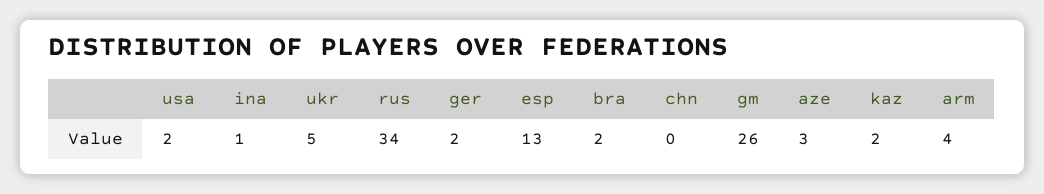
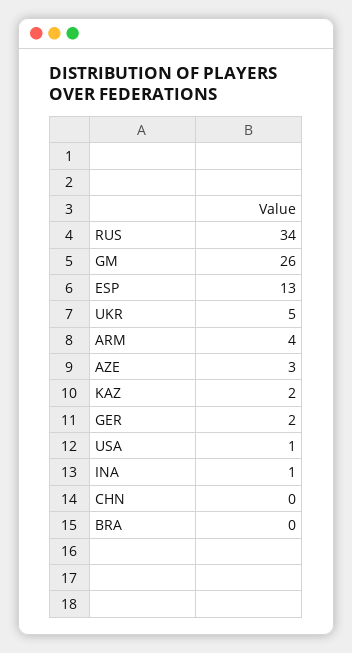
  {
-   "usa": 2,
+   "usa": 1,
    "ina": 1,
    "ukr": 5,
    "rus": 34,
    "ger": 2,
    "esp": 13,
-   "bra": 2,
+   "bra": 0,
    "chn": 0,
    "gm": 26,
    "aze": 3,
    "kaz": 2,
    "arm": 4
  }

